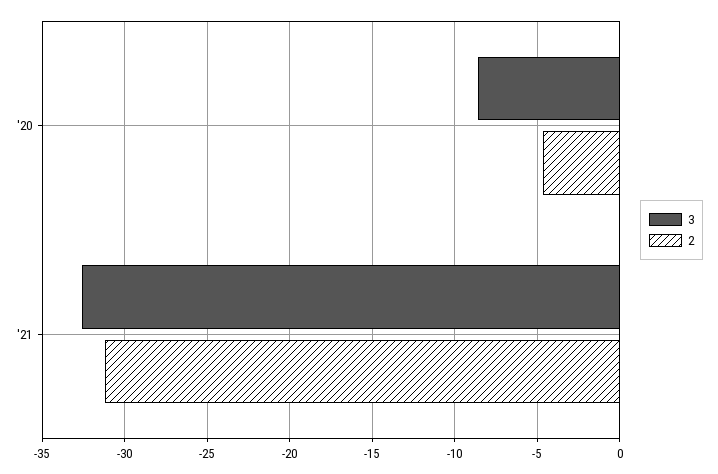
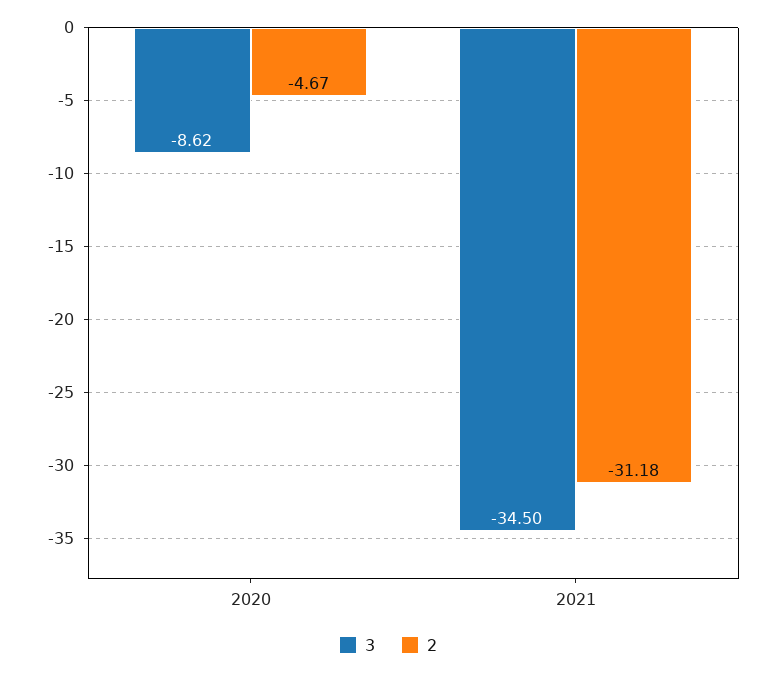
  {
    "3": {
      "'20": -8.62,
-     "'21": -32.5
+     "'21": -34.5
    },
    "2": {
      "'20": -4.67,
      "'21": -31.18
    }
  }

